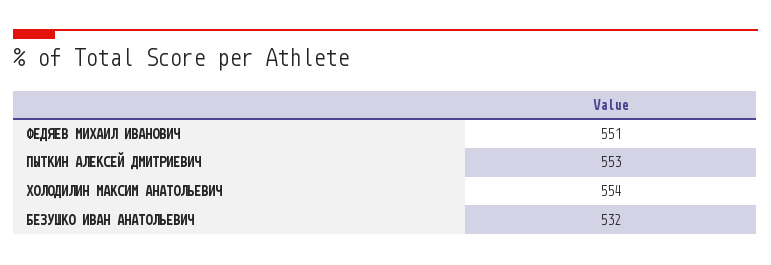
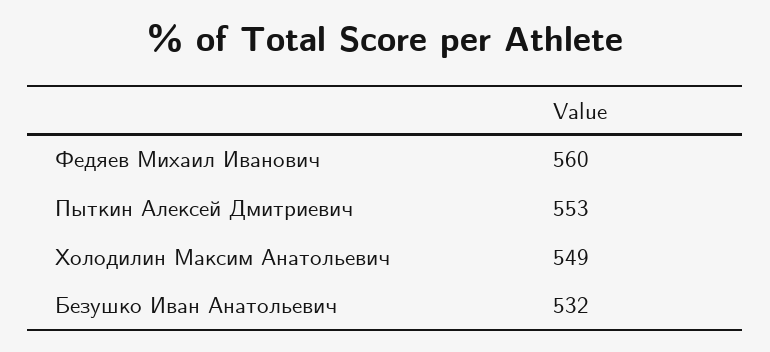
  {
-   "ФЕДЯЕВ МИХАИЛ ИВАНОВИЧ": 551,
+   "ФЕДЯЕВ МИХАИЛ ИВАНОВИЧ": 560,
    "ПЫТКИН АЛЕКСЕЙ ДМИТРИЕВИЧ": 553,
-   "ХОЛОДИЛИН МАКСИМ АНАТОЛЬЕВИЧ": 554,
+   "ХОЛОДИЛИН МАКСИМ АНАТОЛЬЕВИЧ": 549,
    "БЕЗУШКО ИВАН АНАТОЛЬЕВИЧ": 532
  }

